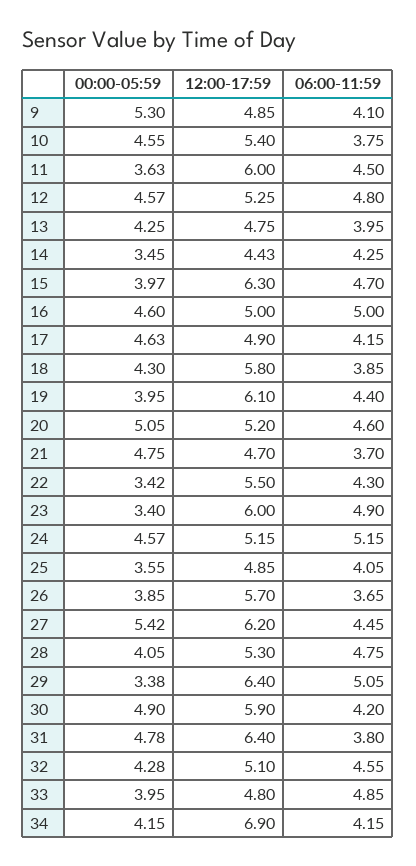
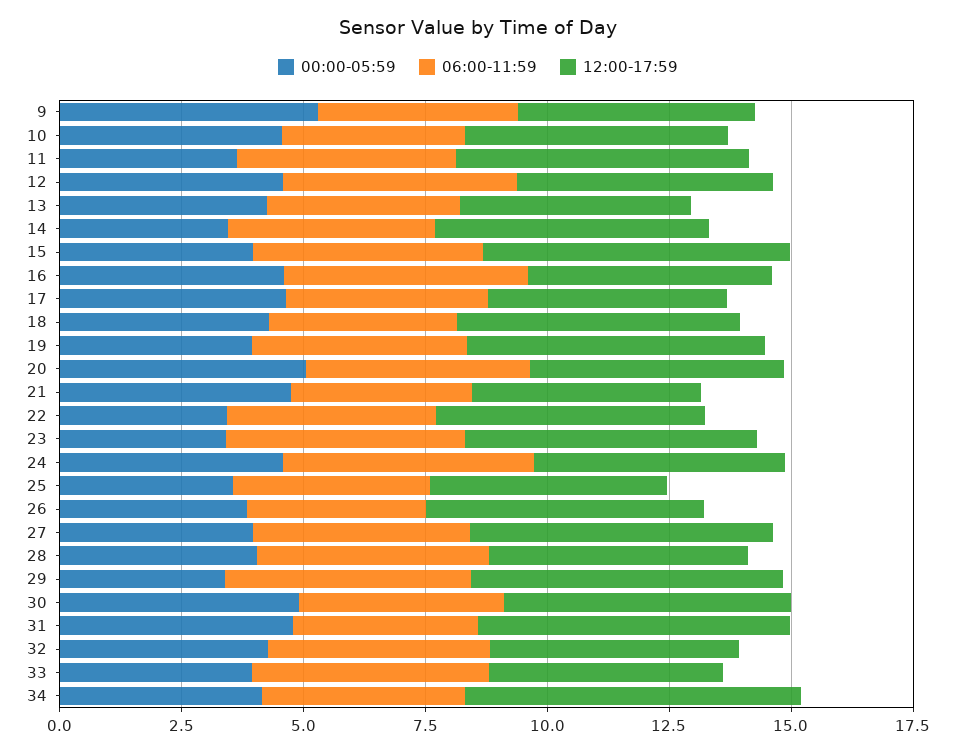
  {
    "00:00-05:59": {
      "9": 5.3,
      "10": 4.55,
      "11": 3.63,
      "12": 4.57,
      "13": 4.25,
      "14": 3.45,
      "15": 3.97,
      "16": 4.6,
      "17": 4.63,
      "18": 4.3,
      "19": 3.95,
      "20": 5.05,
      "21": 4.75,
      "22": 3.42,
      "23": 3.4,
      "24": 4.57,
      "25": 3.55,
      "26": 3.85,
-     "27": 5.42,
+     "27": 4,
      "28": 4.05,
      "29": 3.38,
      "30": 4.9,
      "31": 4.78,
      "32": 4.28,
      "33": 3.95,
      "34": 4.15
    },
    "12:00-17:59": {
      "9": 4.85,
      "10": 5.4,
      "11": 6,
      "12": 5.25,
      "13": 4.75,
-     "14": 4.43,
+     "14": 5.5,
      "15": 6.3,
      "16": 5,
      "17": 4.9,
      "18": 5.8,
      "19": 6.1,
      "20": 5.2,
      "21": 4.7,
      "22": 5.5,
      "23": 6,
      "24": 5.15,
      "25": 4.85,
      "26": 5.7,
      "27": 6.2,
      "28": 5.3,
      "29": 6.4,
      "30": 5.9,
      "31": 6.4,
      "32": 5.1,
      "33": 4.8,
      "34": 6.9
    },
    "06:00-11:59": {
      "9": 4.1,
      "10": 3.75,
      "11": 4.5,
      "12": 4.8,
      "13": 3.95,
      "14": 4.25,
      "15": 4.7,
      "16": 5,
      "17": 4.15,
      "18": 3.85,
      "19": 4.4,
      "20": 4.6,
      "21": 3.7,
      "22": 4.3,
      "23": 4.9,
      "24": 5.15,
      "25": 4.05,
      "26": 3.65,
      "27": 4.45,
      "28": 4.75,
      "29": 5.05,
      "30": 4.2,
      "31": 3.8,
      "32": 4.55,
      "33": 4.85,
      "34": 4.15
    }
  }

